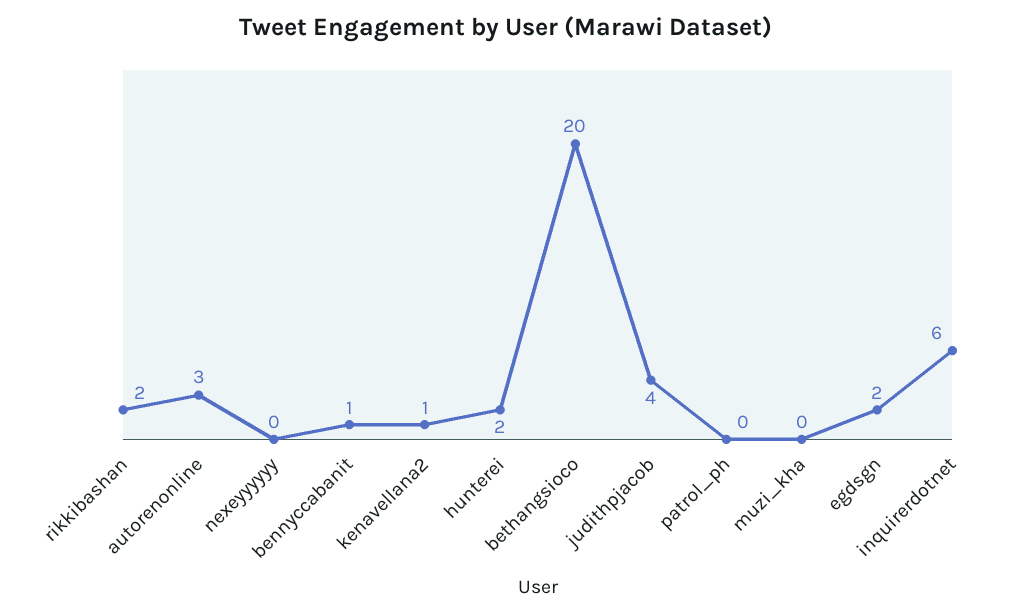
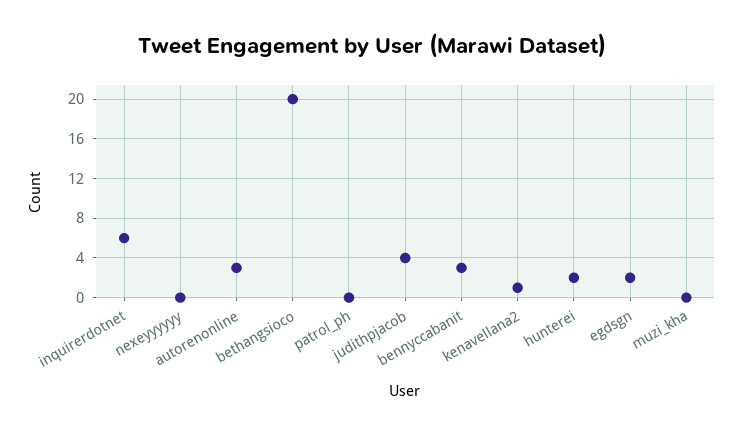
  {
-   "rikkibashan": 2,
    "autorenonline": 3,
    "nexeyyyyyy": 0,
-   "bennyccabanit": 1,
+   "bennyccabanit": 3,
    "kenavellana2": 1,
    "hunterei": 2,
    "bethangsioco": 20,
    "judithpjacob": 4,
    "patrol_ph": 0,
    "muzi_kha": 0,
    "egdsgn": 2,
    "inquirerdotnet": 6
  }

